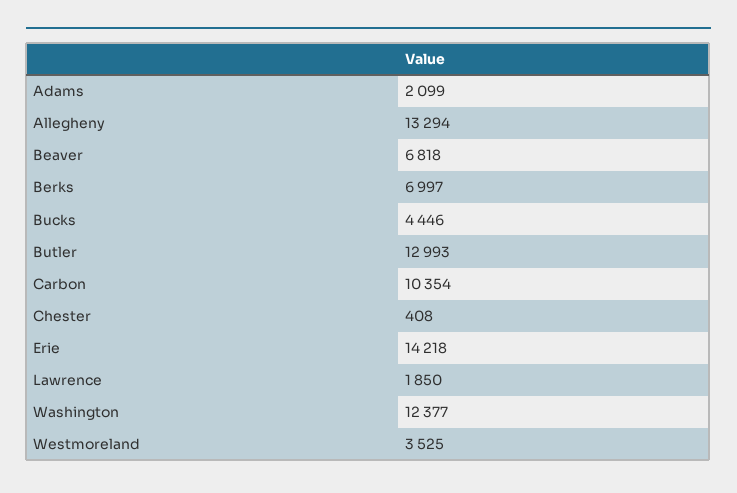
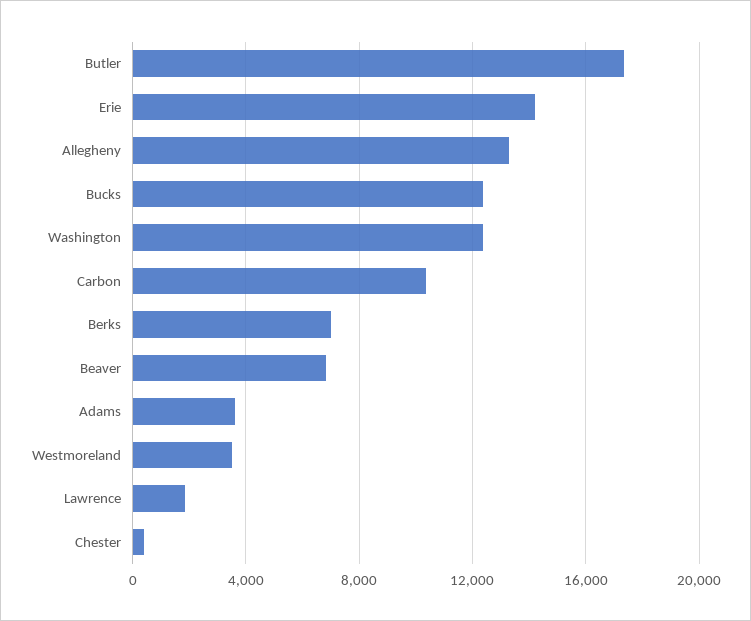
  {
-   "Adams": 2099,
+   "Adams": 3500,
    "Allegheny": 13294,
    "Beaver": 6818,
    "Berks": 6997,
-   "Bucks": 4446,
+   "Bucks": 12500,
-   "Butler": 12993,
+   "Butler": 17500,
    "Carbon": 10354,
    "Chester": 408,
    "Erie": 14218,
    "Lawrence": 1850,
    "Washington": 12377,
    "Westmoreland": 3525
  }

